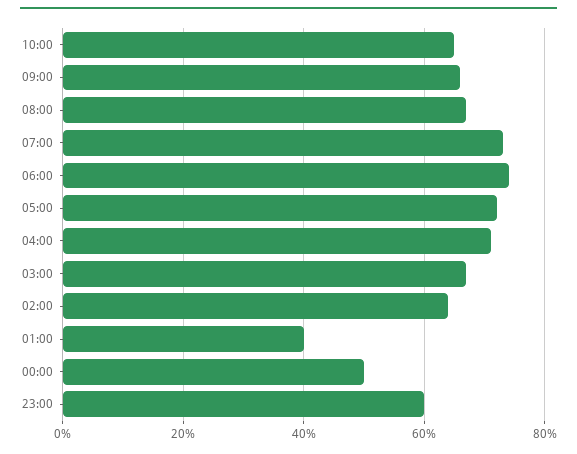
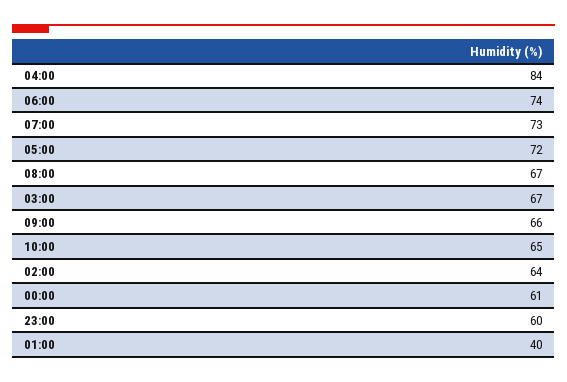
  {
    "10:00": 65,
    "09:00": 66,
    "08:00": 67,
    "07:00": 73,
    "06:00": 74,
    "05:00": 72,
-   "04:00": 70,
+   "04:00": 84,
    "03:00": 67,
    "02:00": 64,
    "01:00": 40,
-   "00:00": 50,
+   "00:00": 61,
    "23:00": 60
  }

